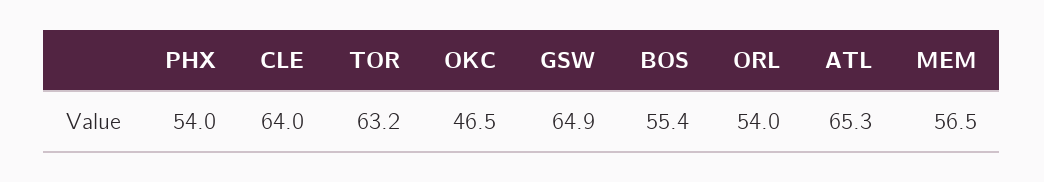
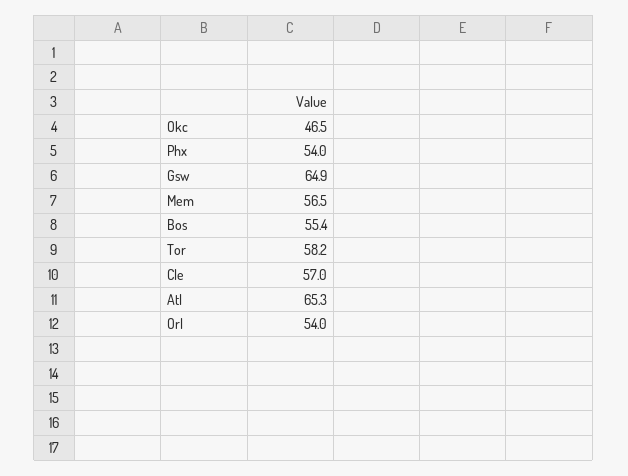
  {
    "PHX": 54,
-   "CLE": 64,
+   "CLE": 57,
-   "TOR": 63.2,
+   "TOR": 58.2,
    "OKC": 46.5,
    "GSW": 64.9,
    "BOS": 55.4,
    "ORL": 54,
    "ATL": 65.3,
    "MEM": 56.5
  }

